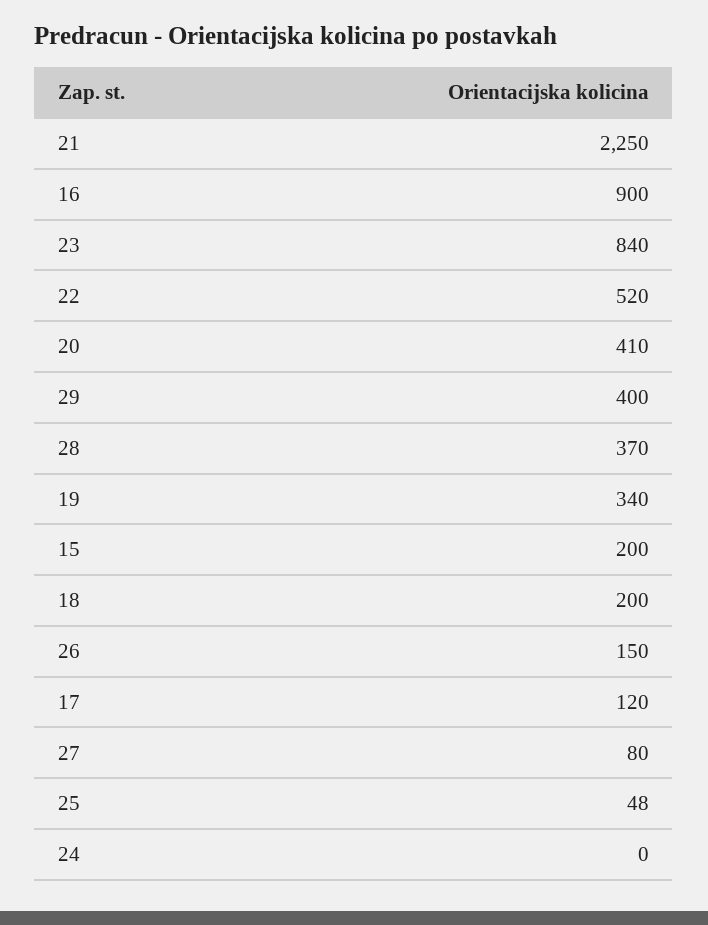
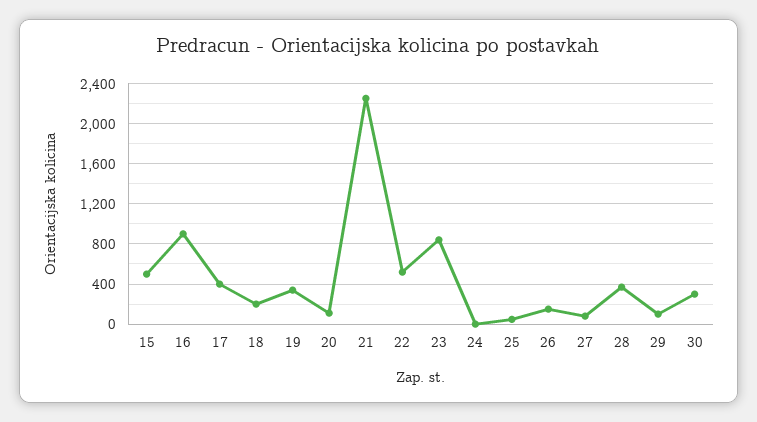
  {
    "21": 2250,
    "16": 900,
    "23": 840,
    "22": 520,
-   "20": 410,
+   "20": 100,
-   "29": 400,
+   "29": 100,
    "28": 370,
    "19": 340,
-   "15": 200,
+   "15": 500,
    "18": 200,
    "26": 150,
-   "17": 120,
+   "17": 400,
    "27": 80,
    "25": 48,
-   "24": 0
+   "24": 0,
+   "30": 300
  }

